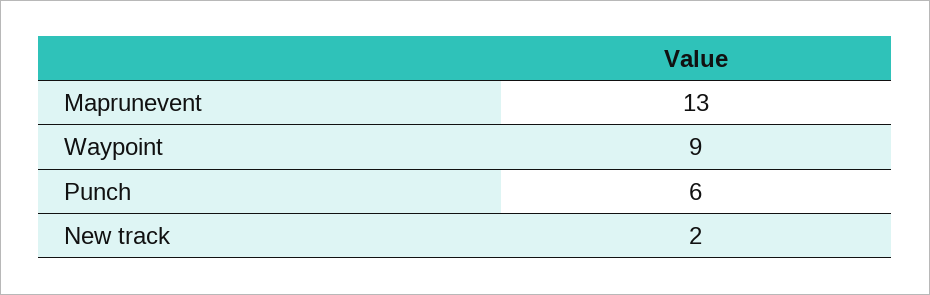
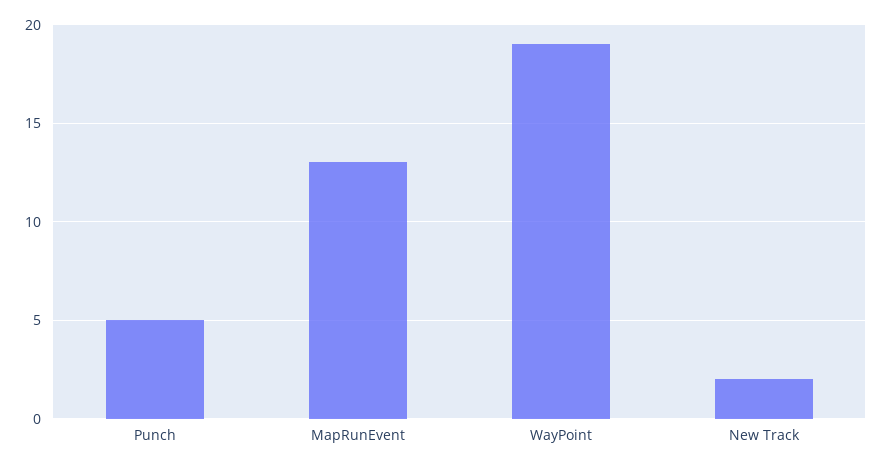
  {
    "Maprunevent": 13,
-   "Waypoint": 9,
+   "Waypoint": 19,
-   "Punch": 6,
+   "Punch": 5,
    "New track": 2
  }

